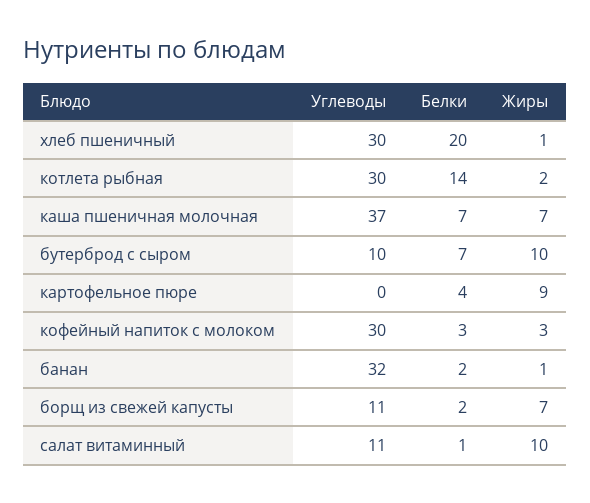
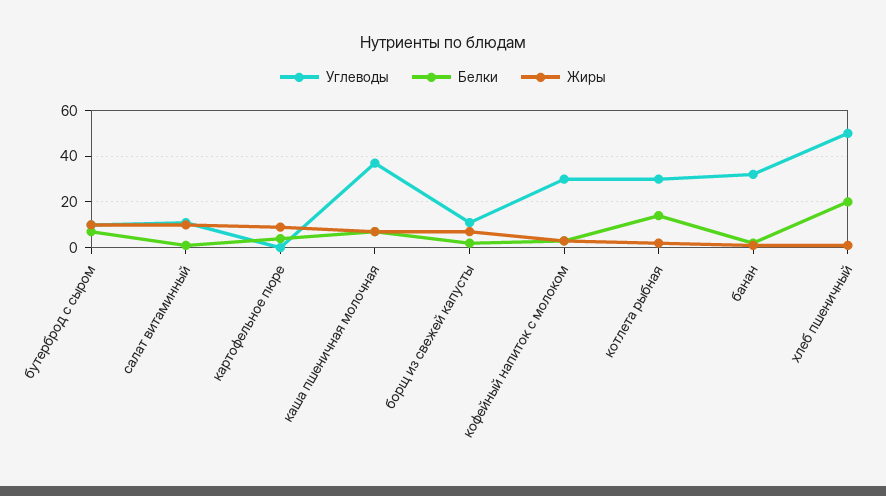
  {
    "Углеводы": {
-     "хлеб пшеничный": 30,
+     "хлеб пшеничный": 50,
      "котлета рыбная": 30,
      "каша пшеничная молочная": 37,
      "бутерброд с сыром": 10,
      "картофельное пюре": 0,
      "кофейный напиток с молоком": 30,
      "банан": 32,
      "борщ из свежей капусты": 11,
      "салат витаминный": 11
    },
    "Белки": {
      "хлеб пшеничный": 20,
      "котлета рыбная": 14,
      "каша пшеничная молочная": 7,
      "бутерброд с сыром": 7,
      "картофельное пюре": 4,
      "кофейный напиток с молоком": 3,
      "банан": 2,
      "борщ из свежей капусты": 2,
      "салат витаминный": 1
    },
    "Жиры": {
      "хлеб пшеничный": 1,
      "котлета рыбная": 2,
      "каша пшеничная молочная": 7,
      "бутерброд с сыром": 10,
      "картофельное пюре": 9,
      "кофейный напиток с молоком": 3,
      "банан": 1,
      "борщ из свежей капусты": 7,
      "салат витаминный": 10
    }
  }

